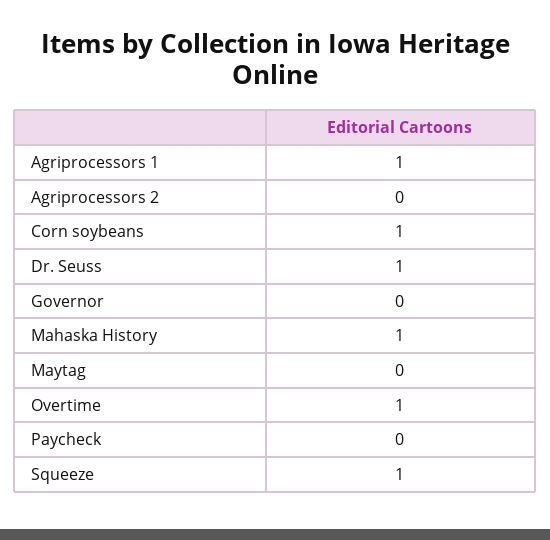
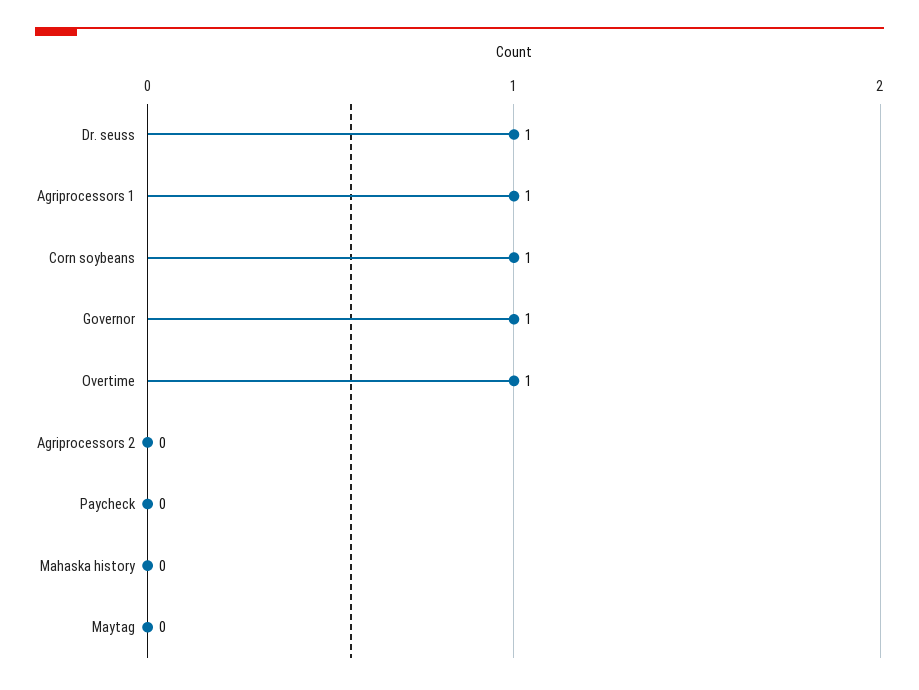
  {
    "Agriprocessors 1": 1,
    "Agriprocessors 2": 0,
    "Corn soybeans": 1,
    "Dr. Seuss": 1,
-   "Governor": 0,
+   "Governor": 1,
-   "Mahaska History": 1,
+   "Mahaska History": 0,
    "Maytag": 0,
    "Overtime": 1,
-   "Paycheck": 0,
+   "Paycheck": 0
-   "Squeeze": 1
  }

